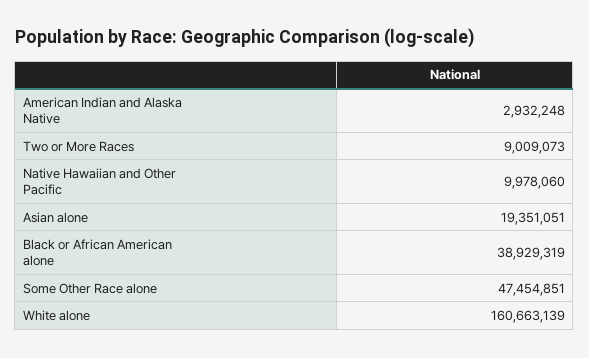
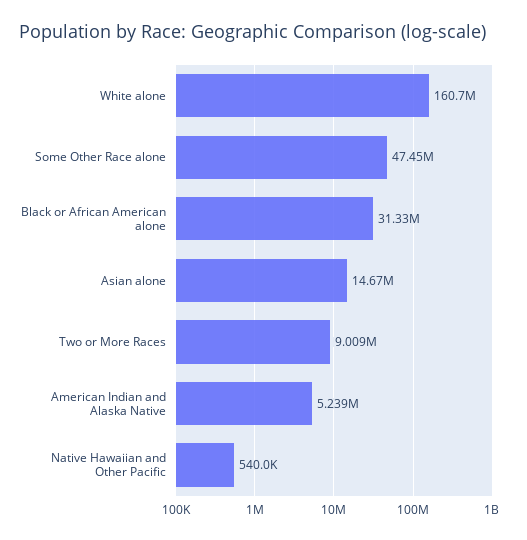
  {
-   "American Indian and Alaska Native": 2932248,
+   "American Indian and Alaska Native": 5239000,
    "Two or More Races": 9009073,
-   "Native Hawaiian and Other Pacific": 9978060,
+   "Native Hawaiian and Other Pacific": 540000,
-   "Asian alone": 19351051,
+   "Asian alone": 14670000,
-   "Black or African American alone": 38929319,
+   "Black or African American alone": 31330000,
    "Some Other Race alone": 47454851,
    "White alone": 160663139
  }

